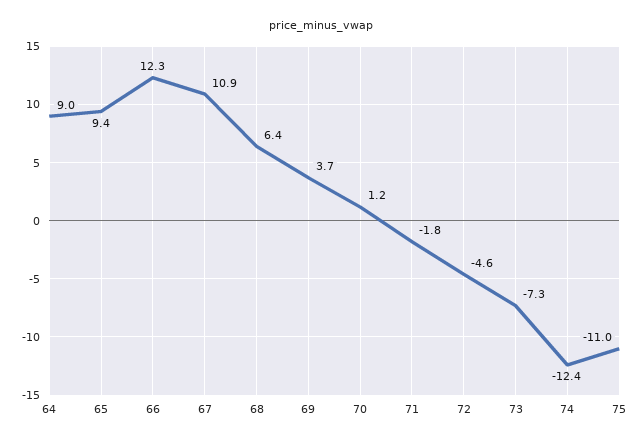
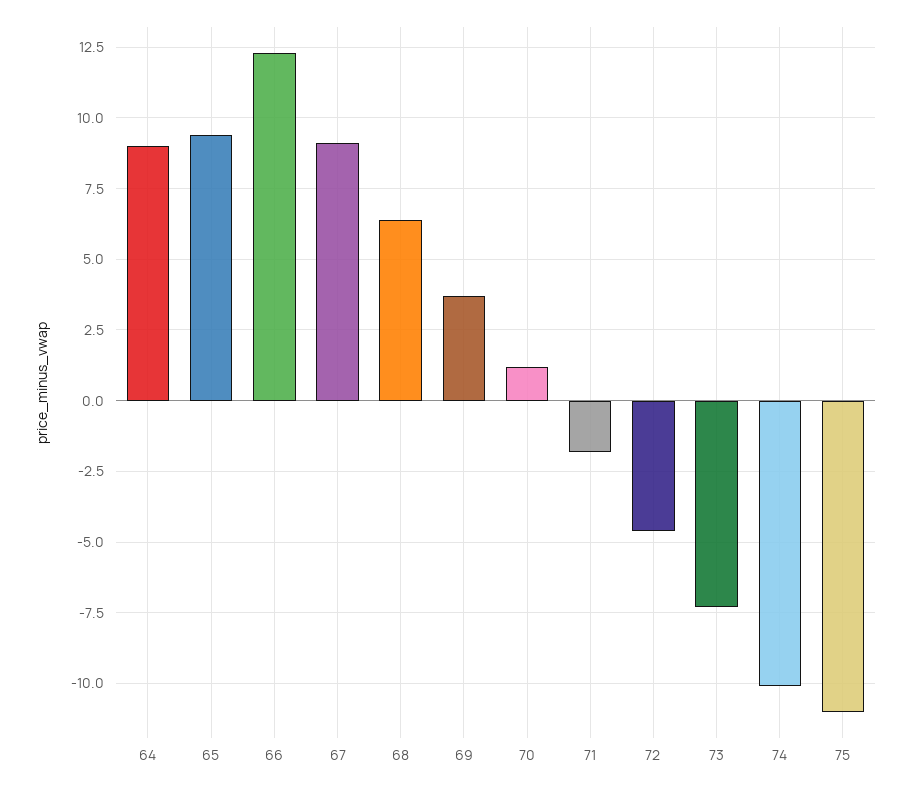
  {
    "64": 9,
    "65": 9.4,
    "66": 12.3,
-   "67": 10.9,
+   "67": 9,
    "68": 6.4,
    "69": 3.7,
    "70": 1.2,
    "71": -1.8,
    "72": -4.6,
    "73": -7.3,
-   "74": -12.4,
+   "74": -10,
    "75": -11
  }

